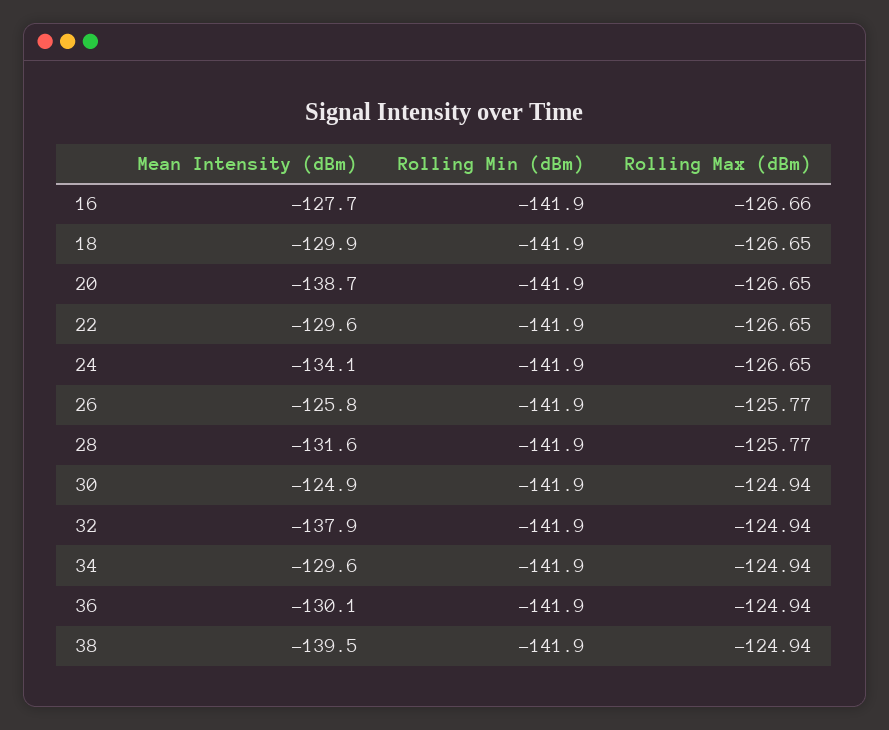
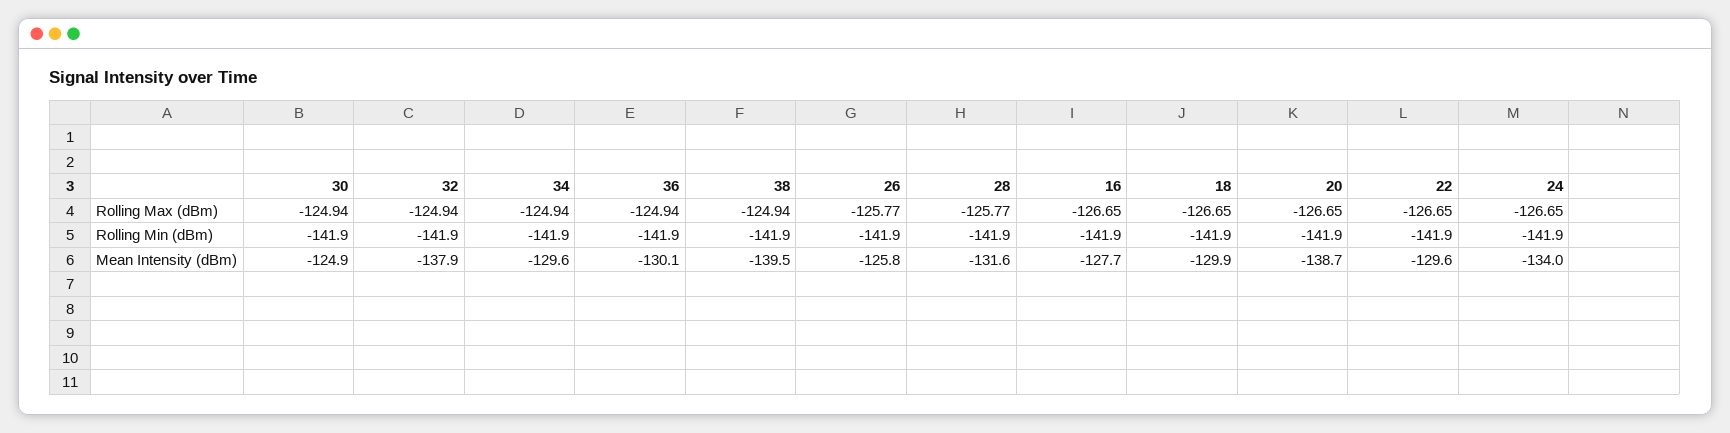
  {
    "Mean Intensity (dBm)": {
      "16": -127.7,
      "18": -129.9,
      "20": -138.7,
      "22": -129.6,
-     "24": -134.1,
+     "24": -134,
      "26": -125.8,
      "28": -131.6,
      "30": -124.9,
      "32": -137.9,
      "34": -129.6,
      "36": -130.1,
      "38": -139.5
    },
    "Rolling Min (dBm)": {
      "16": -141.9,
      "18": -141.9,
      "20": -141.9,
      "22": -141.9,
      "24": -141.9,
      "26": -141.9,
      "28": -141.9,
      "30": -141.9,
      "32": -141.9,
      "34": -141.9,
      "36": -141.9,
      "38": -141.9
    },
    "Rolling Max (dBm)": {
-     "16": -126.66,
+     "16": -126.65,
      "18": -126.65,
      "20": -126.65,
      "22": -126.65,
      "24": -126.65,
      "26": -125.77,
      "28": -125.77,
      "30": -124.94,
      "32": -124.94,
      "34": -124.94,
      "36": -124.94,
      "38": -124.94
    }
  }

